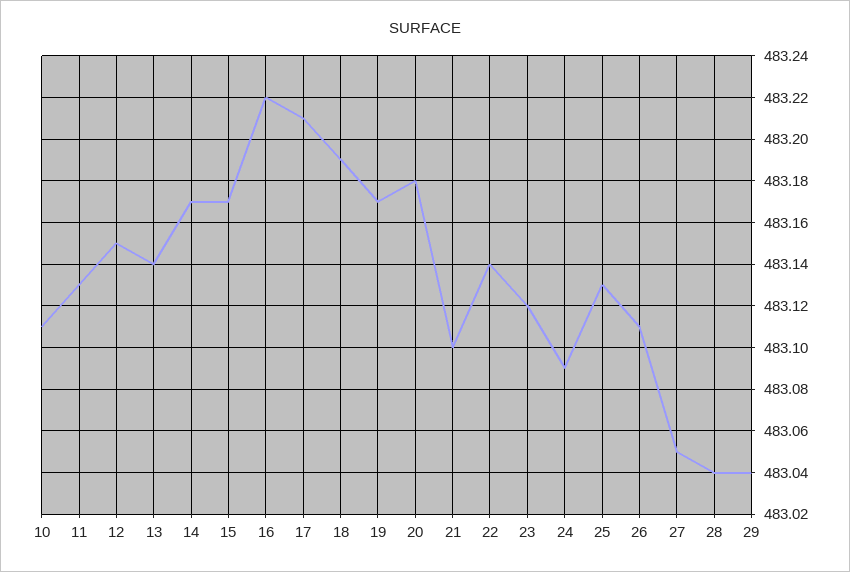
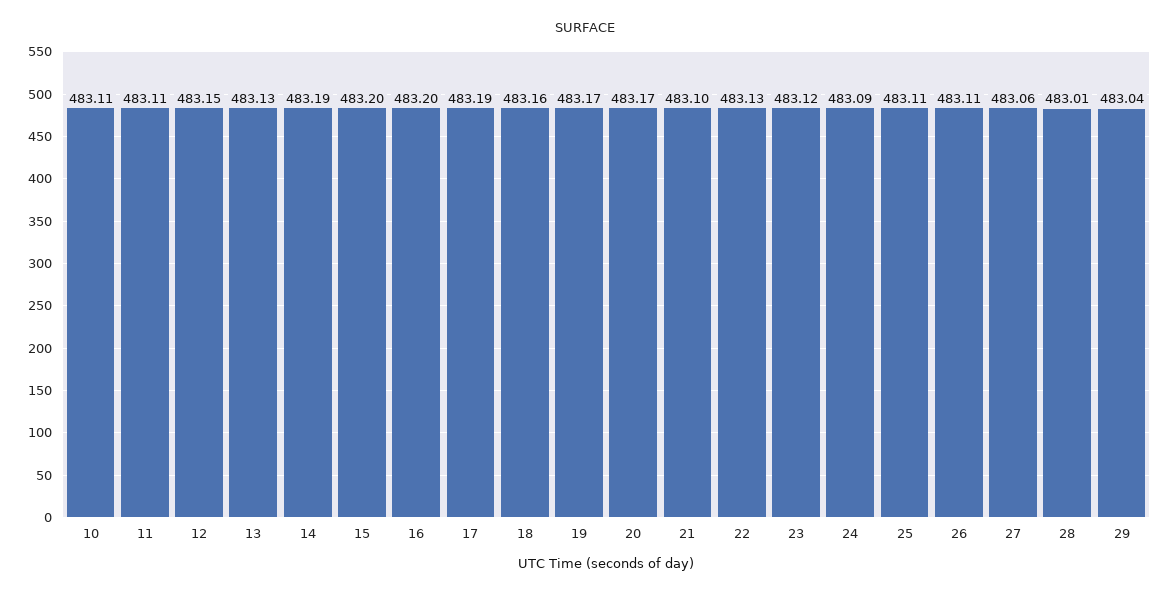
  {
    "10": 483.11,
-   "11": 483.13,
+   "11": 483.11,
    "12": 483.15,
-   "13": 483.14,
+   "13": 483.13,
-   "14": 483.17,
+   "14": 483.19,
-   "15": 483.17,
+   "15": 483.2,
-   "16": 483.22,
+   "16": 483.2,
-   "17": 483.21,
+   "17": 483.19,
-   "18": 483.19,
+   "18": 483.16,
    "19": 483.17,
-   "20": 483.18,
+   "20": 483.17,
    "21": 483.1,
-   "22": 483.14,
+   "22": 483.13,
    "23": 483.12,
    "24": 483.09,
-   "25": 483.13,
+   "25": 483.11,
    "26": 483.11,
-   "27": 483.05,
+   "27": 483.06,
-   "28": 483.04,
+   "28": 483.01,
    "29": 483.04
  }

